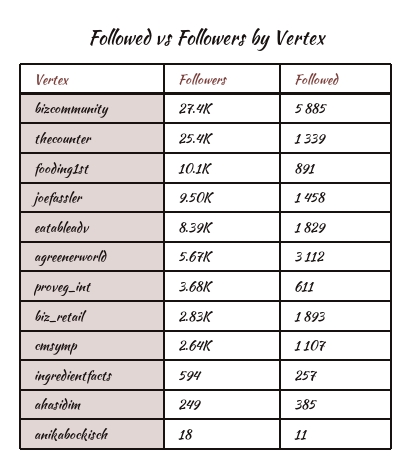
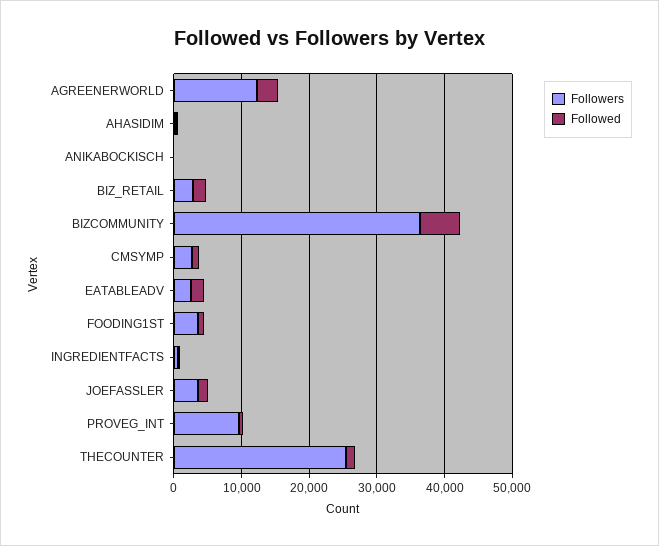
  {
    "Followers": {
-     "bizcommunity": 27400,
+     "bizcommunity": 36000,
      "thecounter": 25400,
-     "fooding1st": 10100,
+     "fooding1st": 4000,
-     "joefassler": 9500,
+     "joefassler": 4000,
-     "eatableadv": 8390,
+     "eatableadv": 2000,
-     "agreenerworld": 5670,
+     "agreenerworld": 12000,
-     "proveg_int": 3680,
+     "proveg_int": 10000,
      "biz_retail": 2830,
      "cmsymp": 2640,
      "ingredientfacts": 594,
      "ahasidim": 249,
      "anikabockisch": 18
    },
    "Followed": {
      "bizcommunity": 5885,
      "thecounter": 1339,
      "fooding1st": 891,
      "joefassler": 1458,
      "eatableadv": 1829,
      "agreenerworld": 3112,
      "proveg_int": 611,
      "biz_retail": 1893,
      "cmsymp": 1107,
      "ingredientfacts": 257,
      "ahasidim": 385,
      "anikabockisch": 11
    }
  }

